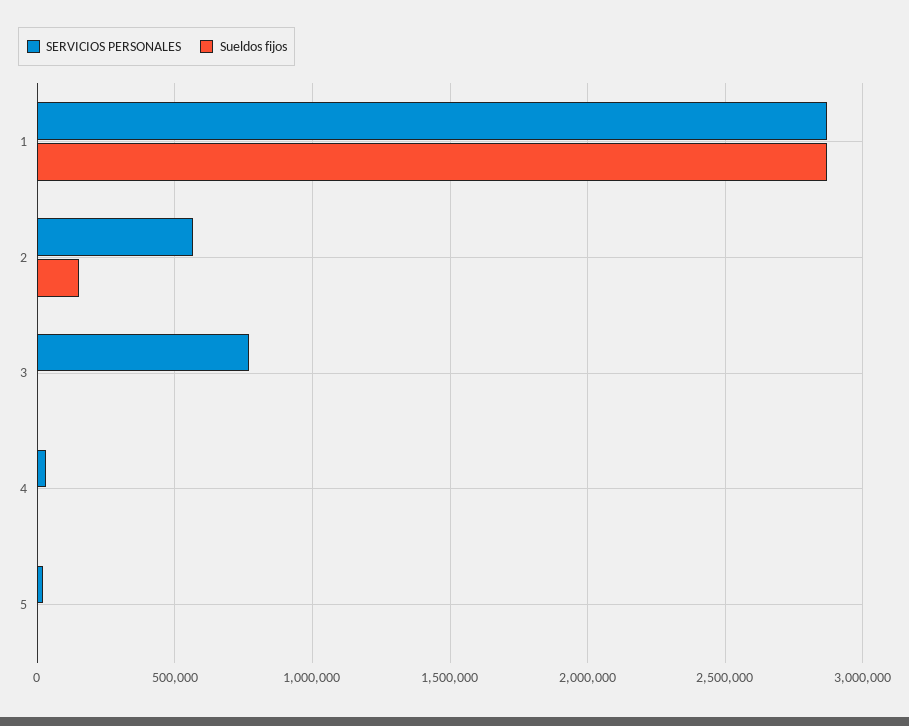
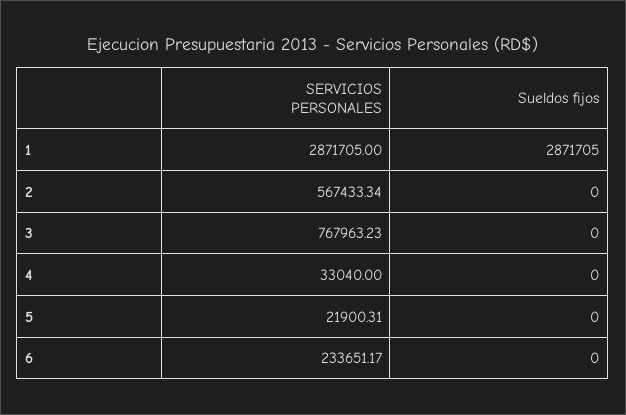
  {
    "SERVICIOS PERSONALES": {
      "1": 2871705,
      "2": 567433.34,
      "3": 767963.23,
      "4": 33040,
-     "5": 21900.31
+     "5": 21900.31,
+     "6": 233651.17
    },
    "Sueldos fijos": {
      "1": 2871705,
-     "2": 150000,
+     "2": 0,
      "3": 0,
      "4": 0,
-     "5": 0
+     "5": 0,
+     "6": 0
    }
  }

